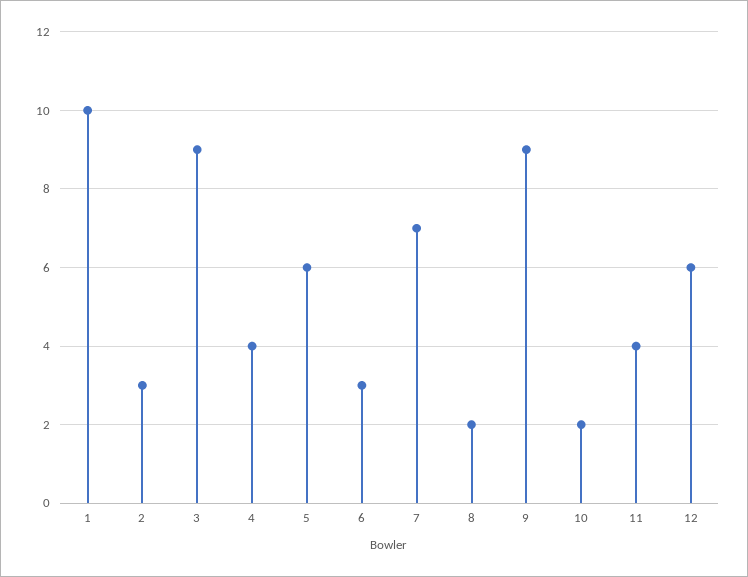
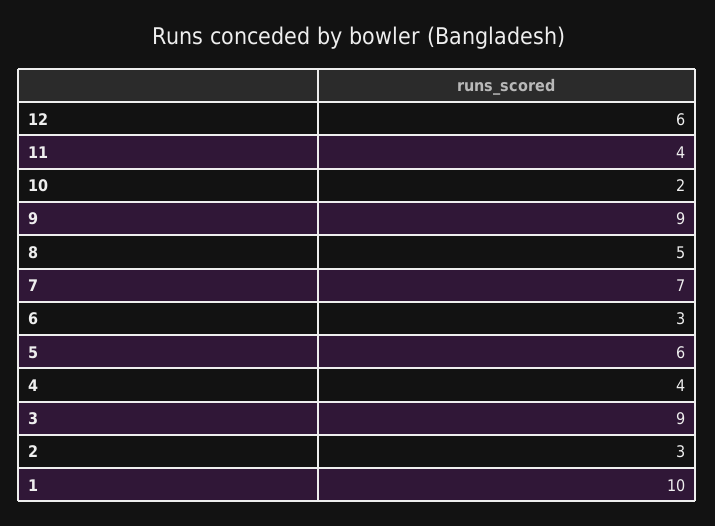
  {
    "1": 10,
    "2": 3,
    "3": 9,
    "4": 4,
    "5": 6,
    "6": 3,
    "7": 7,
-   "8": 2,
+   "8": 5,
    "9": 9,
    "10": 2,
    "11": 4,
    "12": 6
  }

